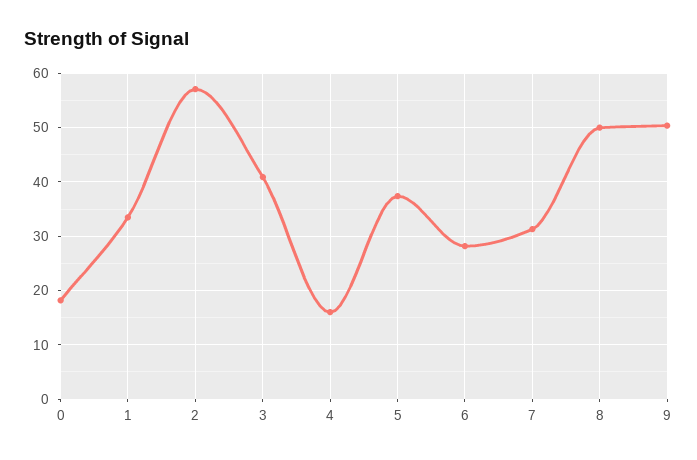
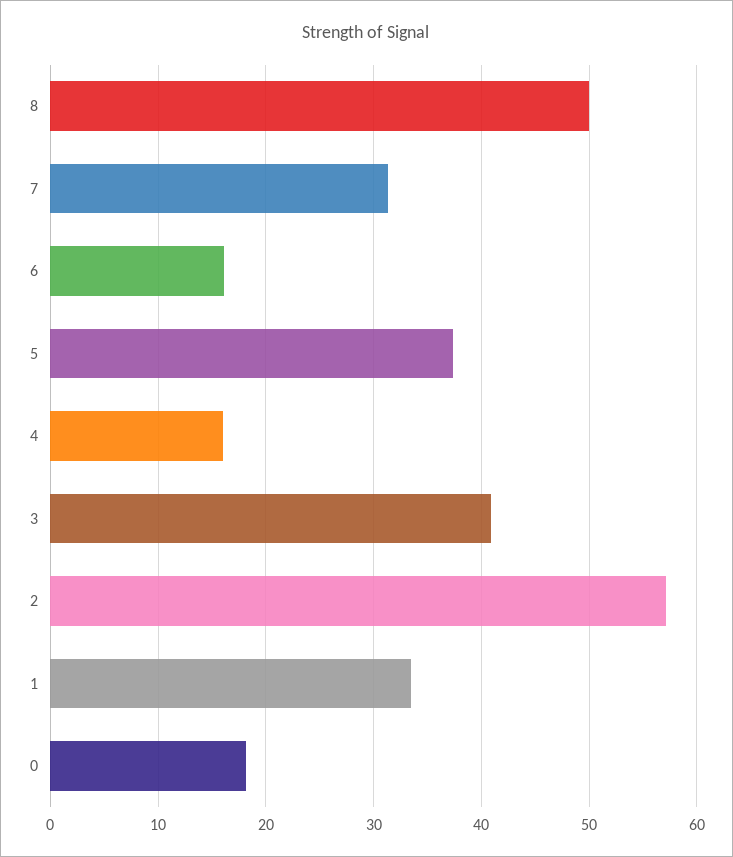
  {
    "0": 18,
    "1": 33,
    "2": 57,
    "3": 41,
    "4": 16,
    "5": 37,
-   "6": 28,
+   "6": 16,
    "7": 31,
-   "8": 50,
+   "8": 50
-   "9": 50
  }

